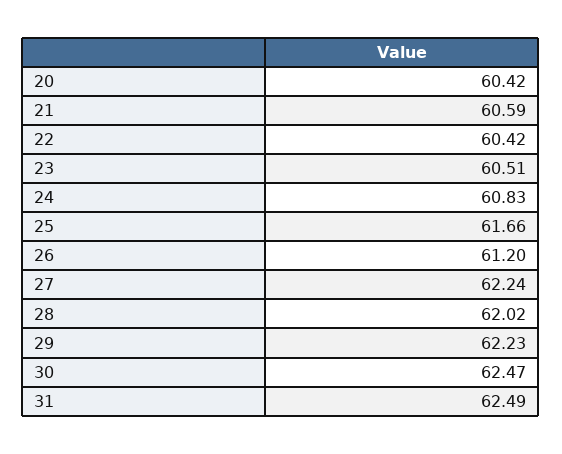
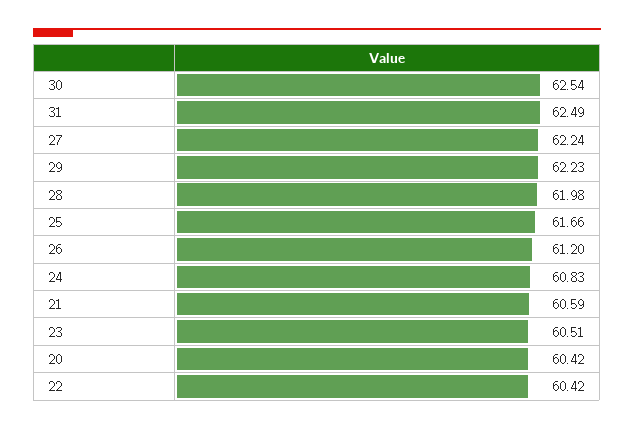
  {
    "20": 60.42,
    "21": 60.59,
    "22": 60.42,
    "23": 60.51,
    "24": 60.83,
    "25": 61.66,
    "26": 61.2,
    "27": 62.24,
-   "28": 62.02,
+   "28": 61.98,
    "29": 62.23,
-   "30": 62.47,
+   "30": 62.54,
    "31": 62.49
  }

